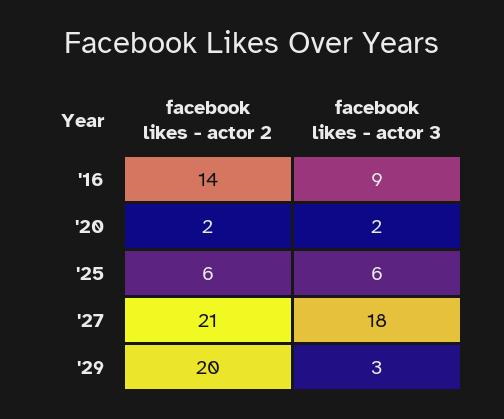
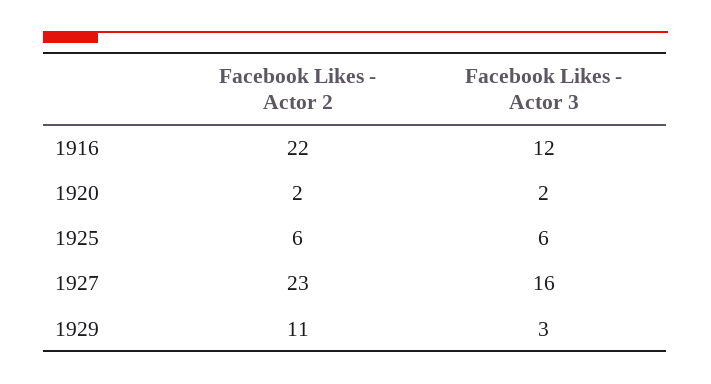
  {
    "facebook likes - actor 2": {
-     "'16": 14,
+     "'16": 22,
      "'20": 2,
      "'25": 6,
-     "'27": 21,
+     "'27": 23,
-     "'29": 20
+     "'29": 11
    },
    "facebook likes - actor 3": {
-     "'16": 9,
+     "'16": 12,
      "'20": 2,
      "'25": 6,
-     "'27": 18,
+     "'27": 16,
      "'29": 3
    }
  }

